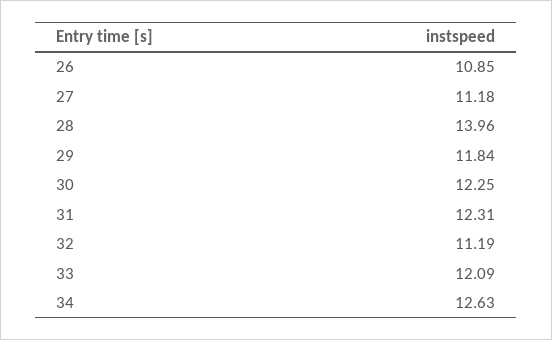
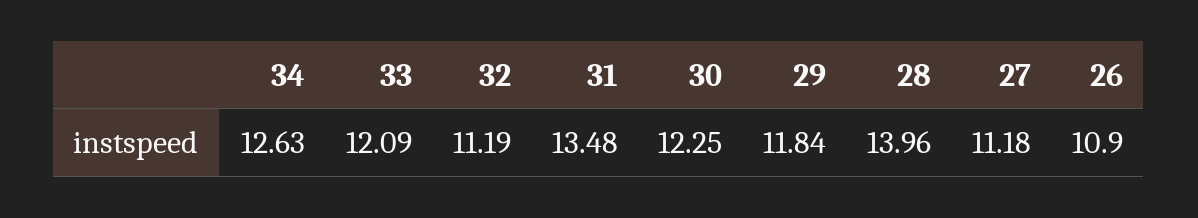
  {
-   "26": 10.85,
+   "26": 10.9,
    "27": 11.18,
    "28": 13.96,
    "29": 11.84,
    "30": 12.25,
-   "31": 12.31,
+   "31": 13.48,
    "32": 11.19,
    "33": 12.09,
    "34": 12.63
  }

